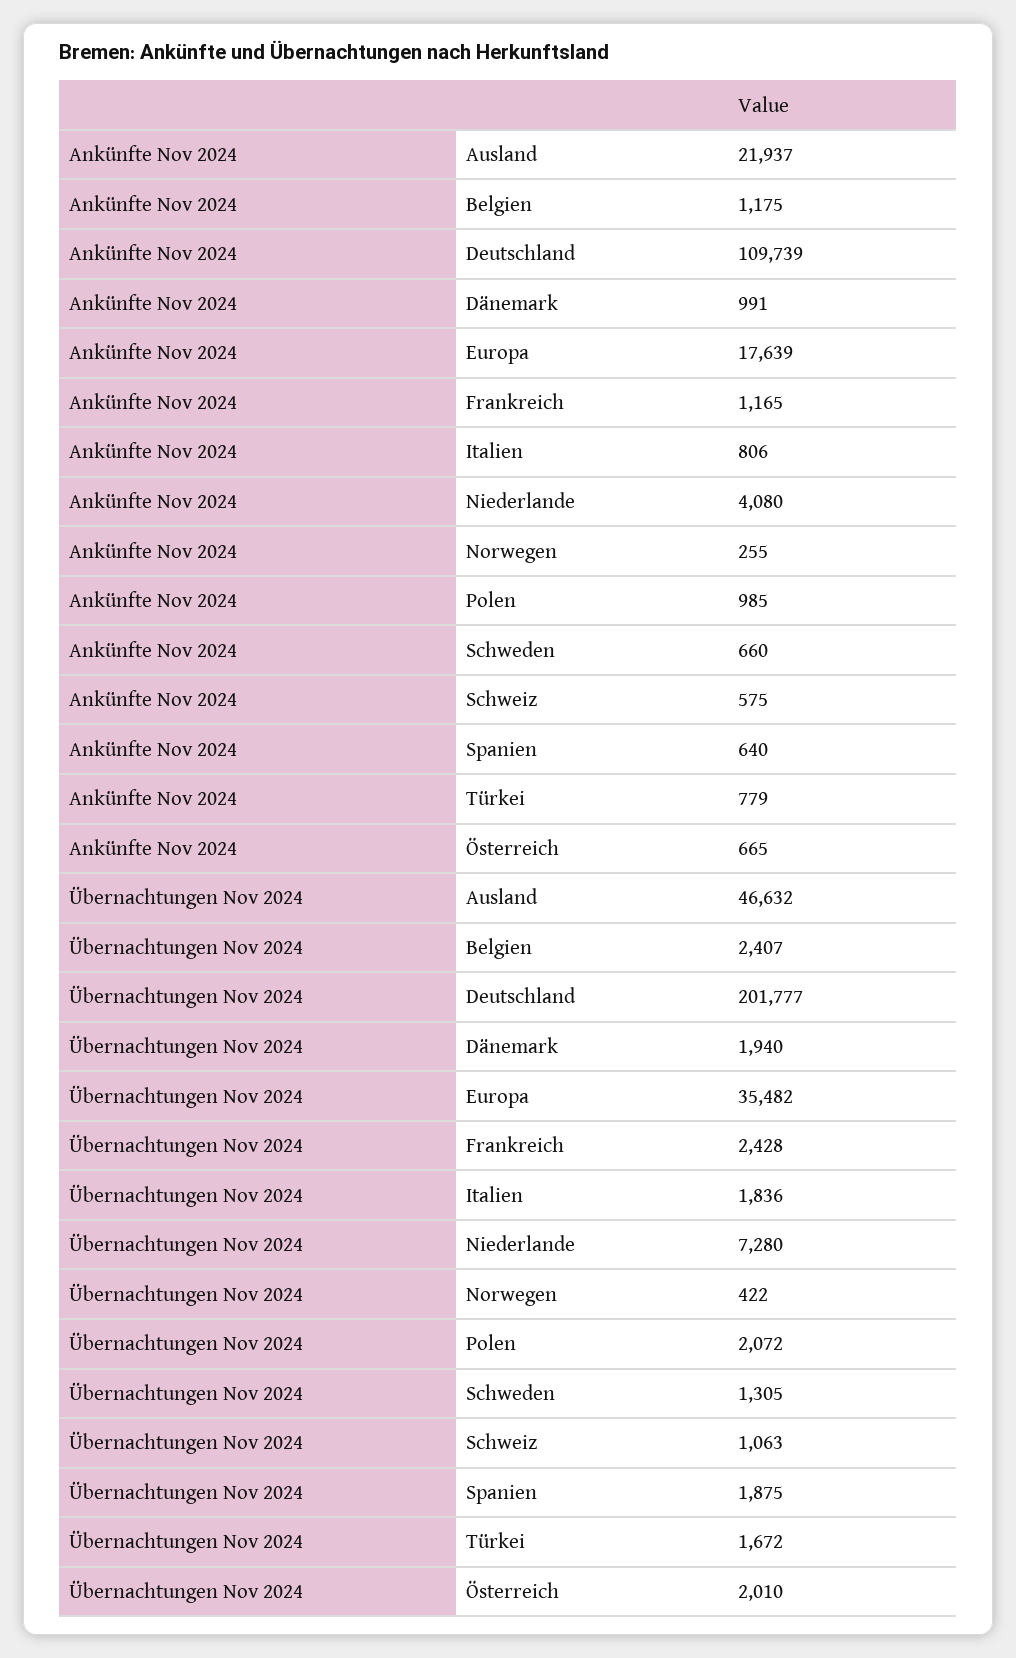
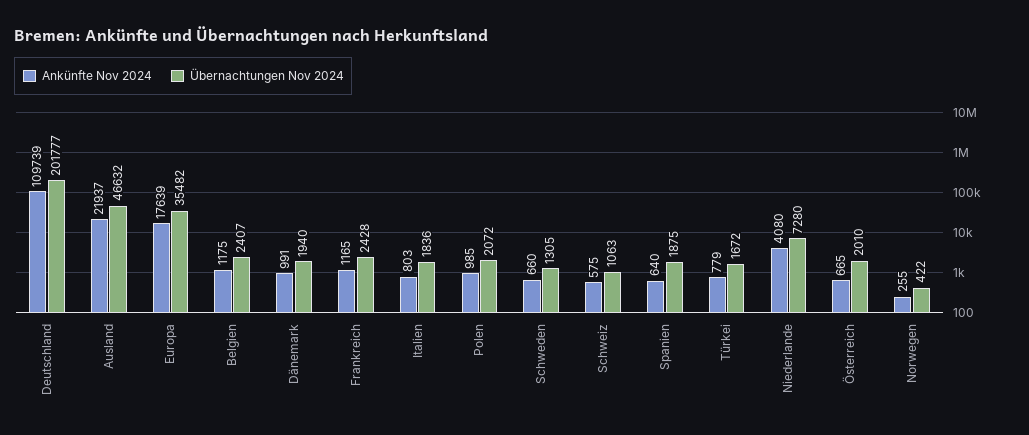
  {
    "Ankünfte Nov 2024": {
      "Ausland": 21937,
      "Belgien": 1175,
      "Deutschland": 109739,
      "Dänemark": 991,
      "Europa": 17639,
      "Frankreich": 1165,
-     "Italien": 806,
+     "Italien": 803,
      "Niederlande": 4080,
      "Norwegen": 255,
      "Polen": 985,
      "Schweden": 660,
      "Schweiz": 575,
      "Spanien": 640,
      "Türkei": 779,
      "Österreich": 665
    },
    "Übernachtungen Nov 2024": {
      "Ausland": 46632,
      "Belgien": 2407,
      "Deutschland": 201777,
      "Dänemark": 1940,
      "Europa": 35482,
      "Frankreich": 2428,
      "Italien": 1836,
      "Niederlande": 7280,
      "Norwegen": 422,
      "Polen": 2072,
      "Schweden": 1305,
      "Schweiz": 1063,
      "Spanien": 1875,
      "Türkei": 1672,
      "Österreich": 2010
    }
  }

